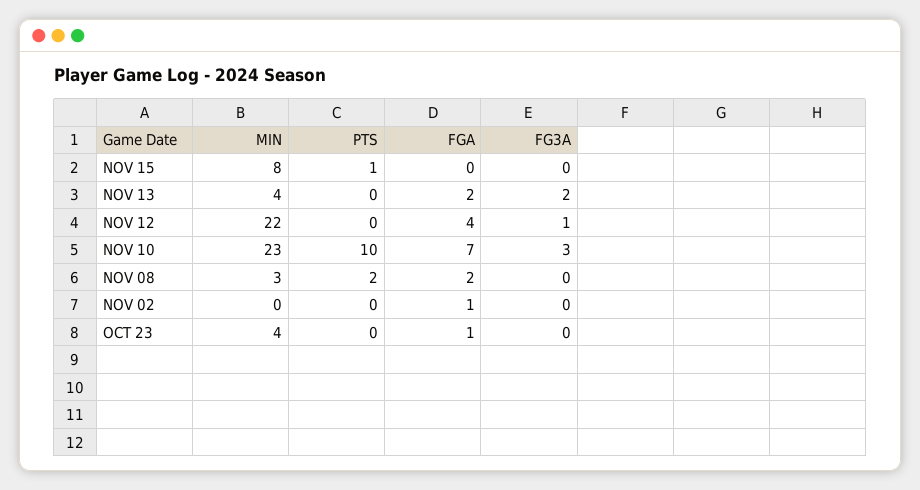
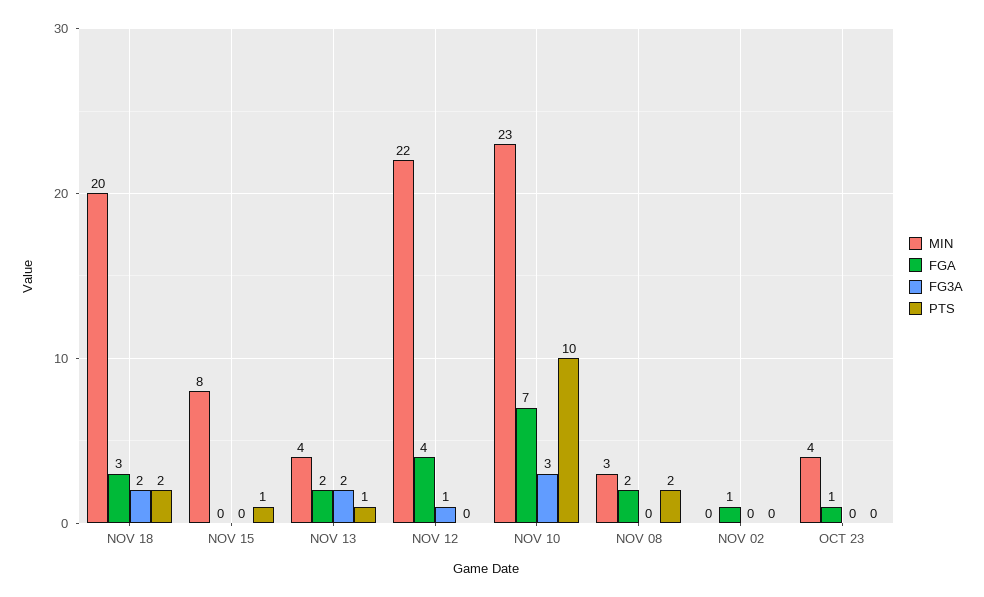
  {
    "MIN": {
      "NOV 15": 8,
      "NOV 13": 4,
      "NOV 12": 22,
      "NOV 10": 23,
      "NOV 08": 3,
      "NOV 02": 0,
-     "OCT 23": 4
+     "OCT 23": 4,
+     "NOV 18": 20
    },
    "PTS": {
      "NOV 15": 1,
-     "NOV 13": 0,
+     "NOV 13": 1,
      "NOV 12": 0,
      "NOV 10": 10,
      "NOV 08": 2,
      "NOV 02": 0,
-     "OCT 23": 0
+     "OCT 23": 0,
+     "NOV 18": 2
    },
    "FGA": {
      "NOV 15": 0,
      "NOV 13": 2,
      "NOV 12": 4,
      "NOV 10": 7,
      "NOV 08": 2,
      "NOV 02": 1,
-     "OCT 23": 1
+     "OCT 23": 1,
+     "NOV 18": 3
    },
    "FG3A": {
      "NOV 15": 0,
      "NOV 13": 2,
      "NOV 12": 1,
      "NOV 10": 3,
      "NOV 08": 0,
      "NOV 02": 0,
-     "OCT 23": 0
+     "OCT 23": 0,
+     "NOV 18": 2
    }
  }

